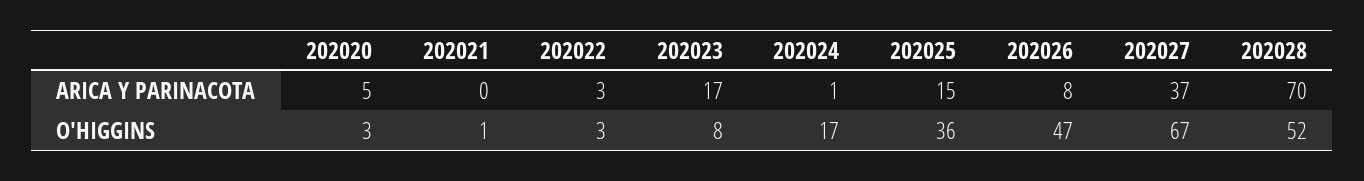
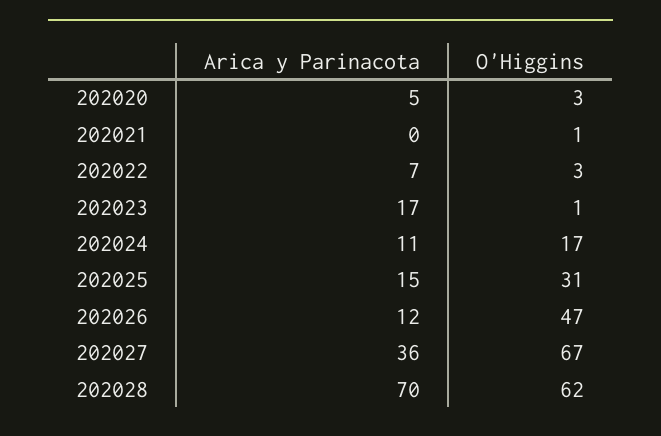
  {
    "202020": {
      "ARICA Y PARINACOTA": 5,
      "O'HIGGINS": 3
    },
    "202021": {
      "ARICA Y PARINACOTA": 0,
      "O'HIGGINS": 1
    },
    "202022": {
-     "ARICA Y PARINACOTA": 3,
+     "ARICA Y PARINACOTA": 7,
      "O'HIGGINS": 3
    },
    "202023": {
      "ARICA Y PARINACOTA": 17,
-     "O'HIGGINS": 8
+     "O'HIGGINS": 1
    },
    "202024": {
-     "ARICA Y PARINACOTA": 1,
+     "ARICA Y PARINACOTA": 11,
      "O'HIGGINS": 17
    },
    "202025": {
      "ARICA Y PARINACOTA": 15,
-     "O'HIGGINS": 36
+     "O'HIGGINS": 31
    },
    "202026": {
-     "ARICA Y PARINACOTA": 8,
+     "ARICA Y PARINACOTA": 12,
      "O'HIGGINS": 47
    },
    "202027": {
-     "ARICA Y PARINACOTA": 37,
+     "ARICA Y PARINACOTA": 36,
      "O'HIGGINS": 67
    },
    "202028": {
      "ARICA Y PARINACOTA": 70,
-     "O'HIGGINS": 52
+     "O'HIGGINS": 62
    }
  }

